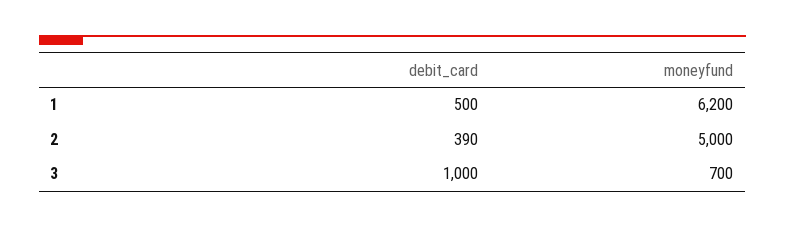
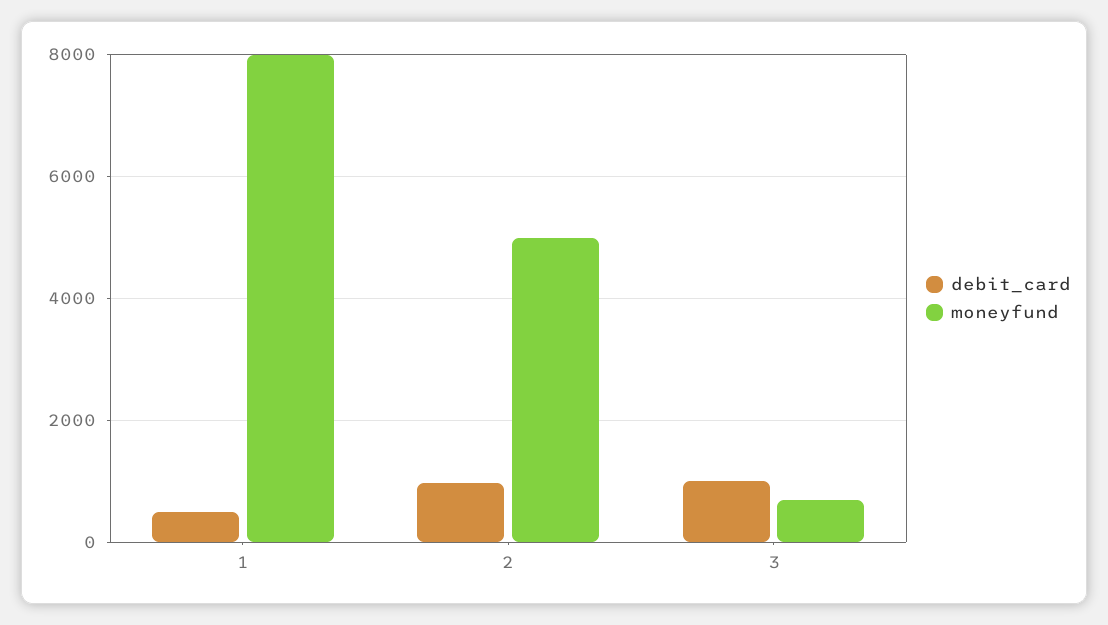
  {
    "debit_card": {
      "1": 500,
-     "2": 390,
+     "2": 1000,
      "3": 1000
    },
    "moneyfund": {
-     "1": 6200,
+     "1": 8000,
      "2": 5000,
      "3": 700
    }
  }

